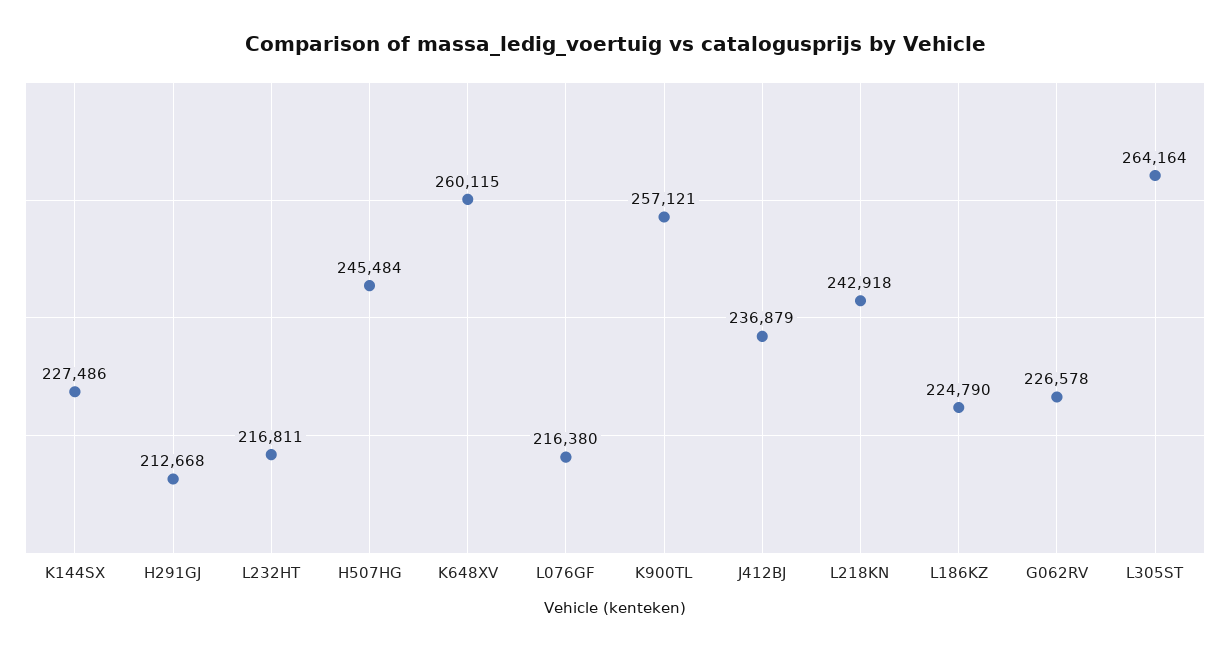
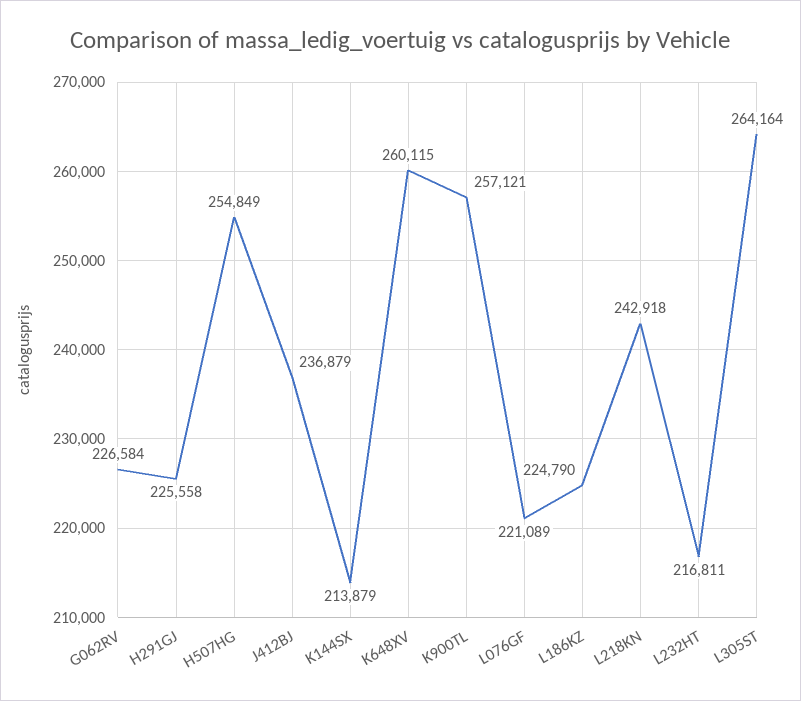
  {
-   "K144SX": 227486,
+   "K144SX": 213879,
-   "H291GJ": 212668,
+   "H291GJ": 225558,
    "L232HT": 216811,
-   "H507HG": 245484,
+   "H507HG": 254849,
    "K648XV": 260115,
-   "L076GF": 216380,
+   "L076GF": 221089,
    "K900TL": 257121,
    "J412BJ": 236879,
    "L218KN": 242918,
    "L186KZ": 224790,
-   "G062RV": 226578,
+   "G062RV": 226584,
    "L305ST": 264164
  }

